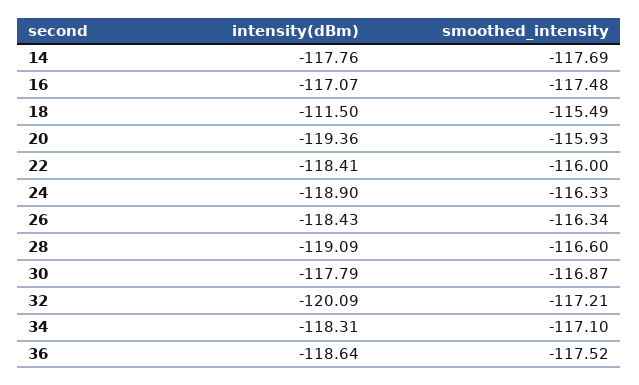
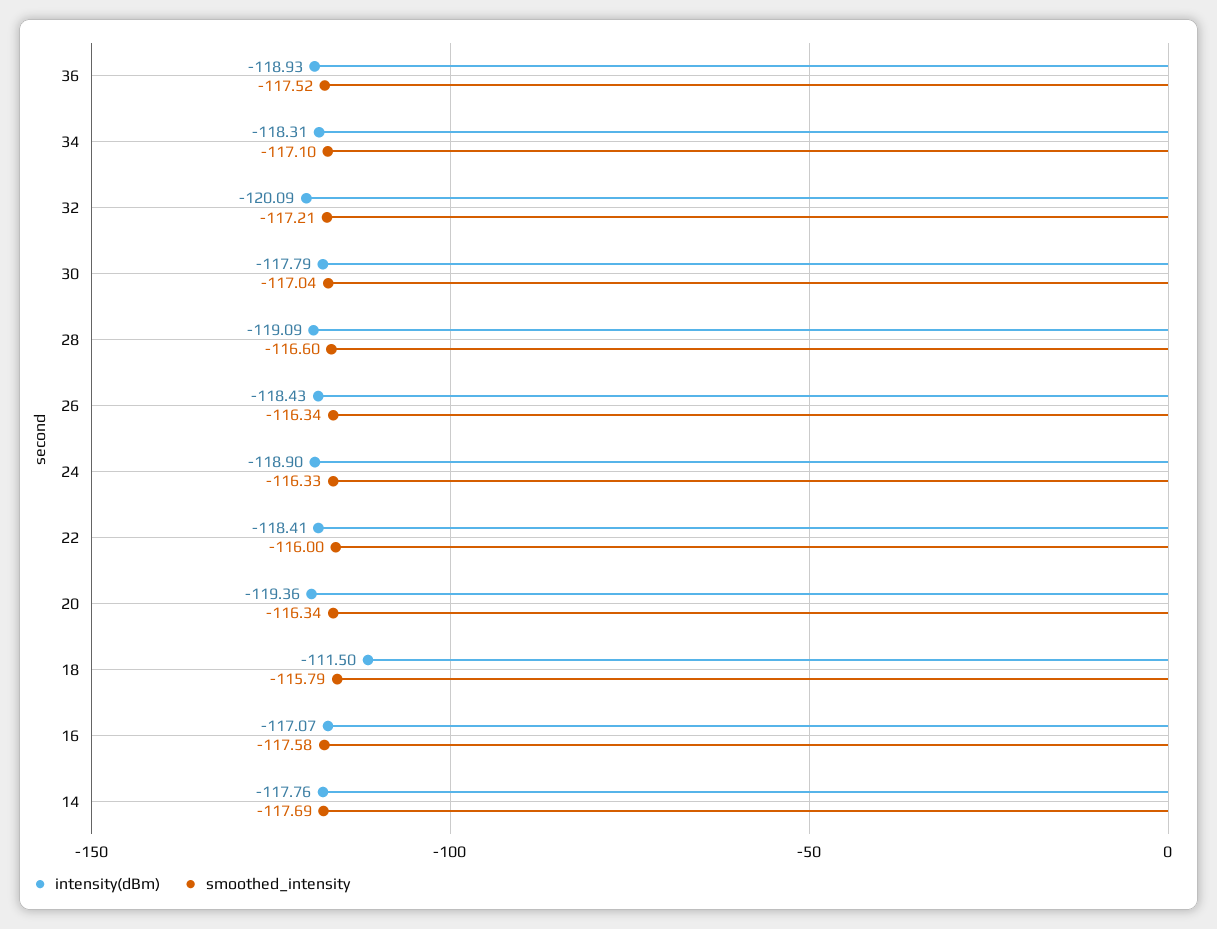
  {
    "intensity(dBm)": {
      "14": -117.76,
      "16": -117.07,
      "18": -111.5,
      "20": -119.36,
      "22": -118.41,
      "24": -118.9,
      "26": -118.43,
      "28": -119.09,
      "30": -117.79,
      "32": -120.09,
      "34": -118.31,
-     "36": -118.64
+     "36": -118.93
    },
    "smoothed_intensity": {
      "14": -117.69,
-     "16": -117.48,
+     "16": -117.58,
-     "18": -115.49,
+     "18": -115.79,
-     "20": -115.93,
+     "20": -116.34,
      "22": -116,
      "24": -116.33,
      "26": -116.34,
      "28": -116.6,
-     "30": -116.87,
+     "30": -117.04,
      "32": -117.21,
      "34": -117.1,
      "36": -117.52
    }
  }

